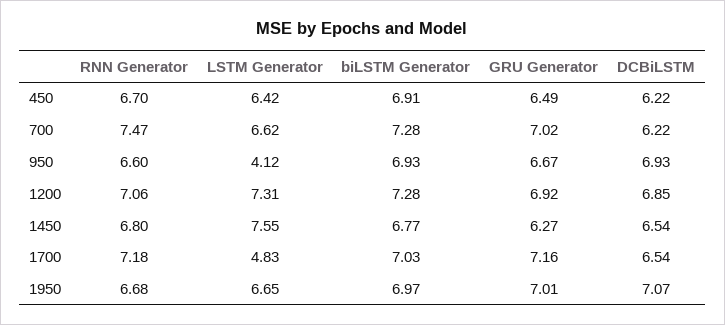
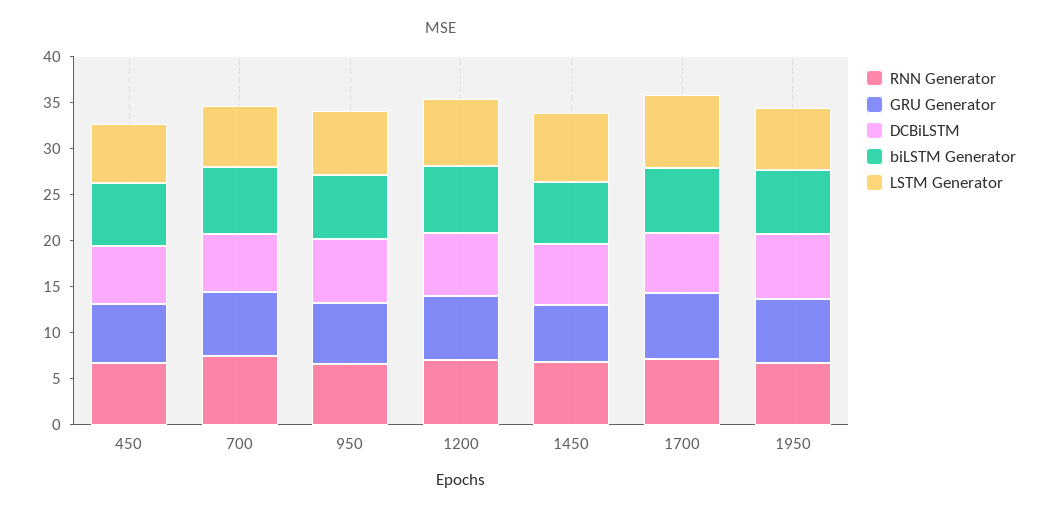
  {
    "RNN Generator": {
      "450": 6.7,
      "700": 7.47,
      "950": 6.6,
      "1200": 7.06,
      "1450": 6.8,
      "1700": 7.18,
      "1950": 6.68
    },
    "LSTM Generator": {
      "450": 6.42,
      "700": 6.62,
-     "950": 4.12,
+     "950": 7,
      "1200": 7.31,
      "1450": 7.55,
-     "1700": 4.83,
+     "1700": 8,
      "1950": 6.65
    },
    "biLSTM Generator": {
      "450": 6.91,
      "700": 7.28,
      "950": 6.93,
      "1200": 7.28,
      "1450": 6.77,
      "1700": 7.03,
      "1950": 6.97
    },
    "GRU Generator": {
      "450": 6.49,
      "700": 7.02,
      "950": 6.67,
      "1200": 6.92,
      "1450": 6.27,
      "1700": 7.16,
      "1950": 7.01
    },
    "DCBiLSTM": {
      "450": 6.22,
      "700": 6.22,
      "950": 6.93,
      "1200": 6.85,
      "1450": 6.54,
      "1700": 6.54,
      "1950": 7.07
    }
  }

